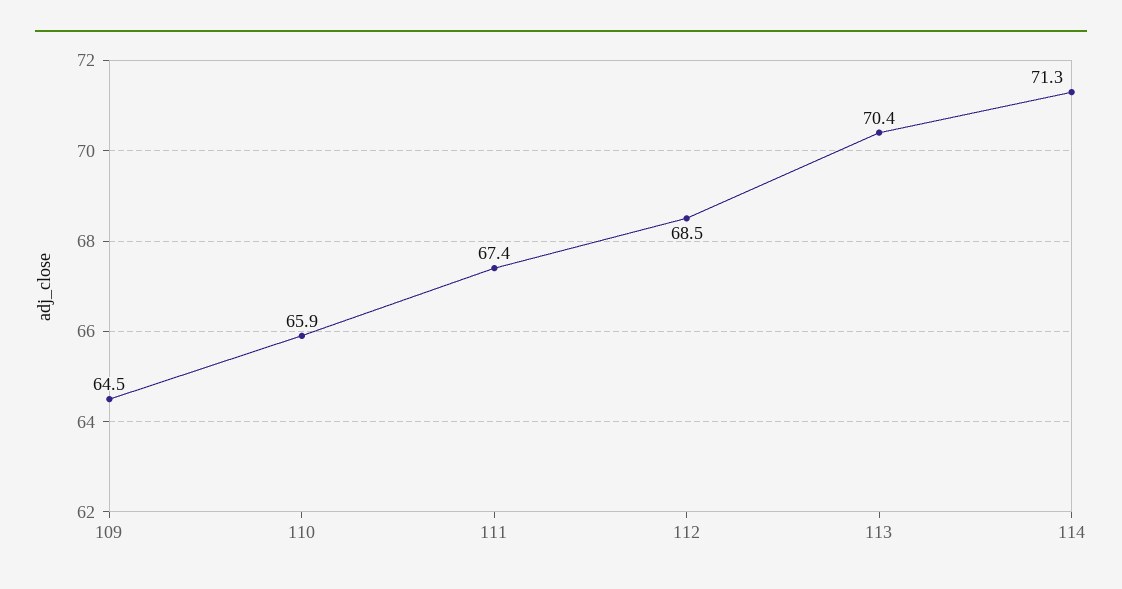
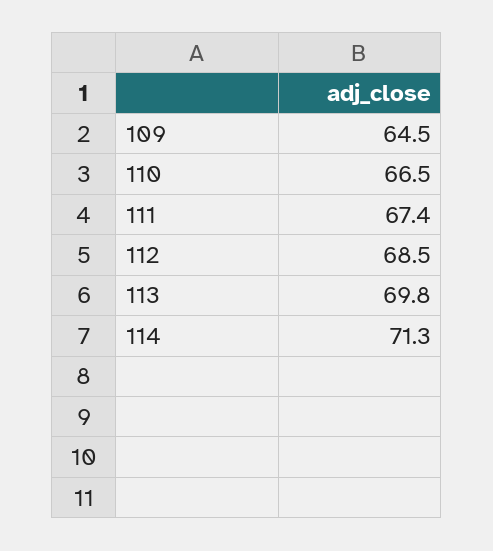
  {
    "109": 64.5,
-   "110": 65.9,
+   "110": 66.5,
    "111": 67.4,
    "112": 68.5,
-   "113": 70.4,
+   "113": 69.8,
    "114": 71.3
  }

